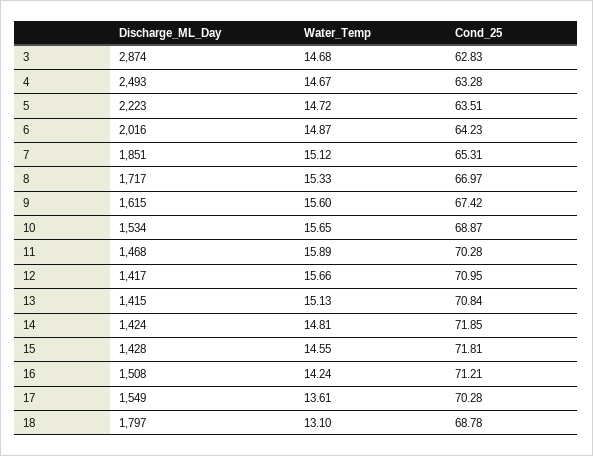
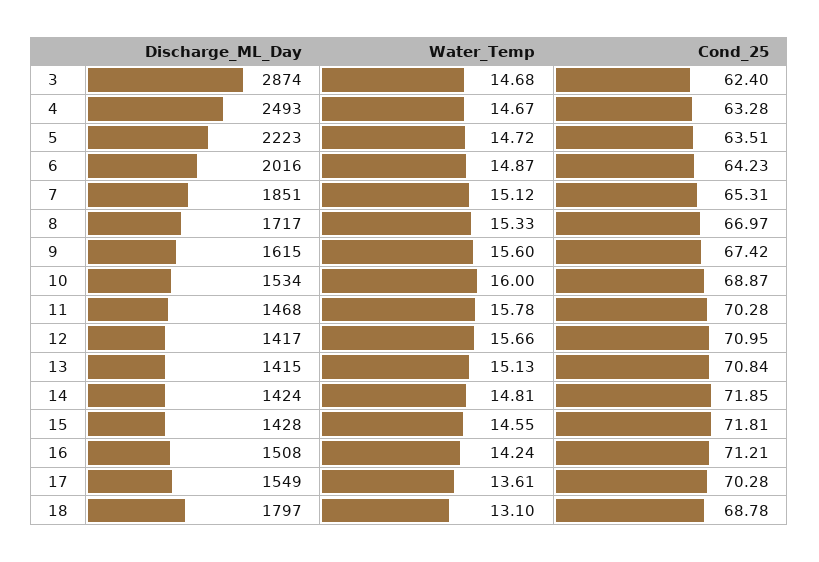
  {
    "Discharge_ML_Day": {
      "3": 2874,
      "4": 2493,
      "5": 2223,
      "6": 2016,
      "7": 1851,
      "8": 1717,
      "9": 1615,
      "10": 1534,
      "11": 1468,
      "12": 1417,
      "13": 1415,
      "14": 1424,
      "15": 1428,
      "16": 1508,
      "17": 1549,
      "18": 1797
    },
    "Water_Temp": {
      "3": 14.68,
      "4": 14.67,
      "5": 14.72,
      "6": 14.87,
      "7": 15.12,
      "8": 15.33,
      "9": 15.6,
-     "10": 15.65,
+     "10": 16,
-     "11": 15.89,
+     "11": 15.78,
      "12": 15.66,
      "13": 15.13,
      "14": 14.81,
      "15": 14.55,
      "16": 14.24,
      "17": 13.61,
      "18": 13.1
    },
    "Cond_25": {
-     "3": 62.83,
+     "3": 62.4,
      "4": 63.28,
      "5": 63.51,
      "6": 64.23,
      "7": 65.31,
      "8": 66.97,
      "9": 67.42,
      "10": 68.87,
      "11": 70.28,
      "12": 70.95,
      "13": 70.84,
      "14": 71.85,
      "15": 71.81,
      "16": 71.21,
      "17": 70.28,
      "18": 68.78
    }
  }

